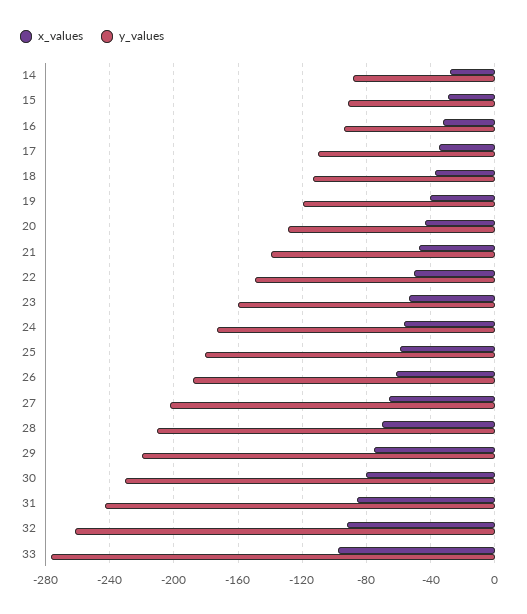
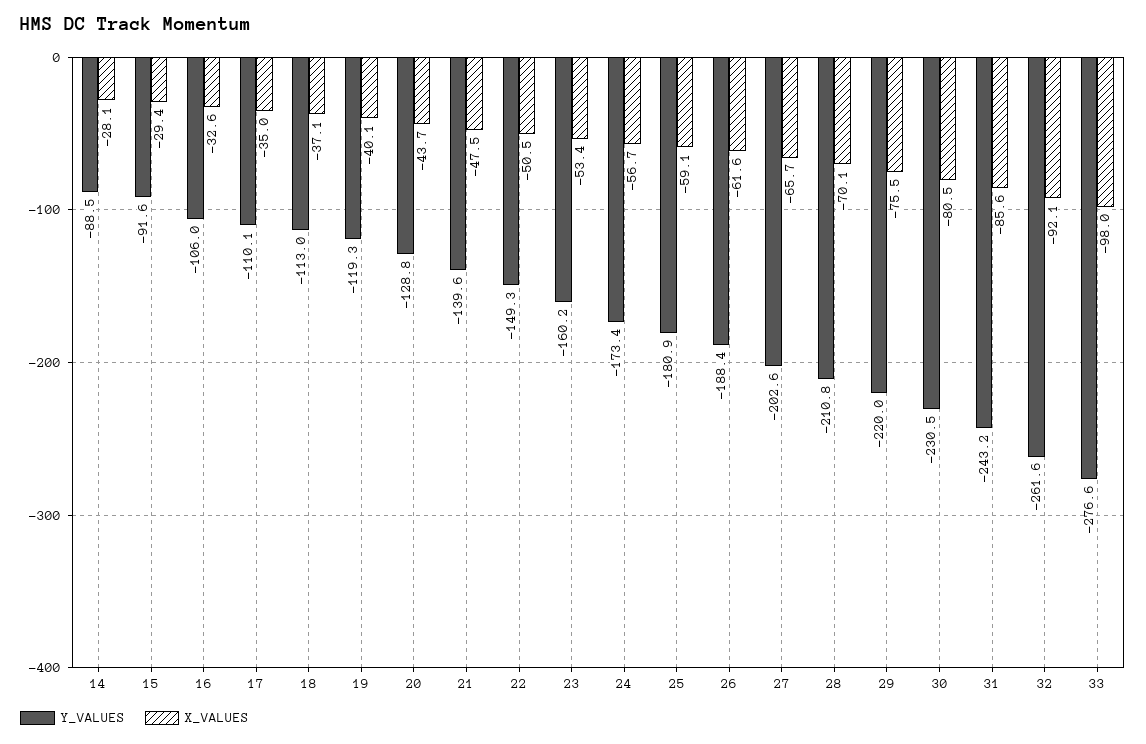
  {
    "x_values": {
      "14": -28.1,
      "15": -29.4,
      "16": -32.6,
      "17": -35,
      "18": -37.1,
      "19": -40.1,
      "20": -43.7,
      "21": -47.5,
      "22": -50.5,
      "23": -53.4,
      "24": -56.7,
      "25": -59.1,
      "26": -61.6,
      "27": -65.7,
      "28": -70.1,
      "29": -75.5,
      "30": -80.5,
      "31": -85.6,
      "32": -92.1,
      "33": -98
    },
    "y_values": {
      "14": -88.5,
      "15": -91.6,
-     "16": -95,
+     "16": -106,
      "17": -110.1,
      "18": -113,
      "19": -119.3,
      "20": -128.8,
      "21": -139.6,
      "22": -149.3,
      "23": -160.2,
      "24": -173.4,
      "25": -180.9,
      "26": -188.4,
      "27": -202.6,
      "28": -210.8,
      "29": -220,
      "30": -230.5,
      "31": -243.2,
      "32": -261.6,
      "33": -276.6
    }
  }

